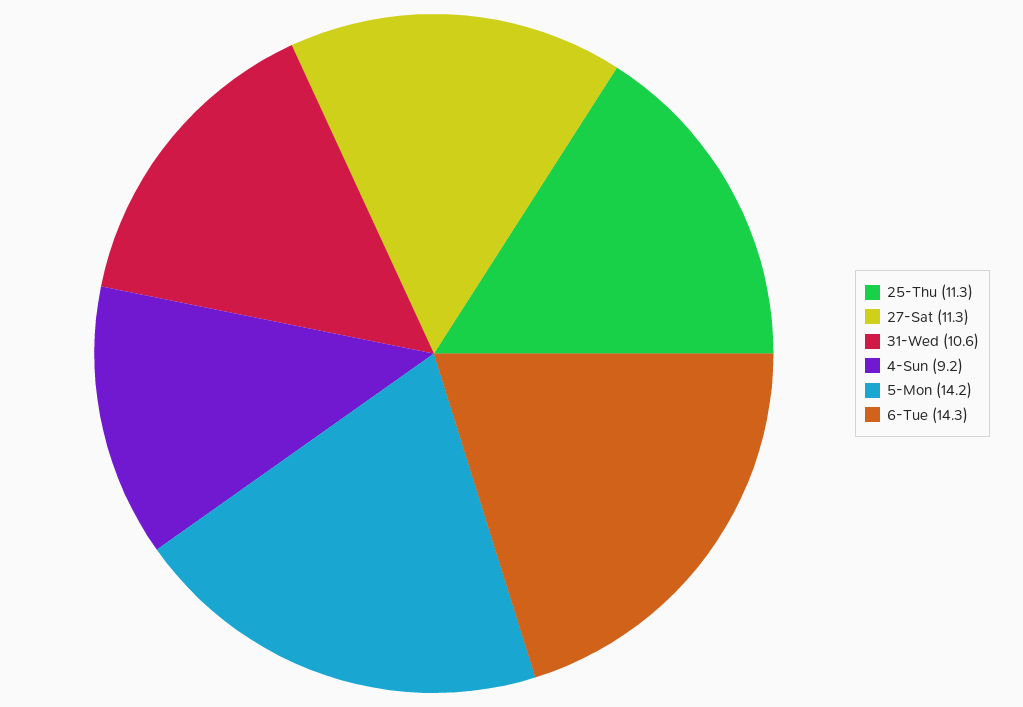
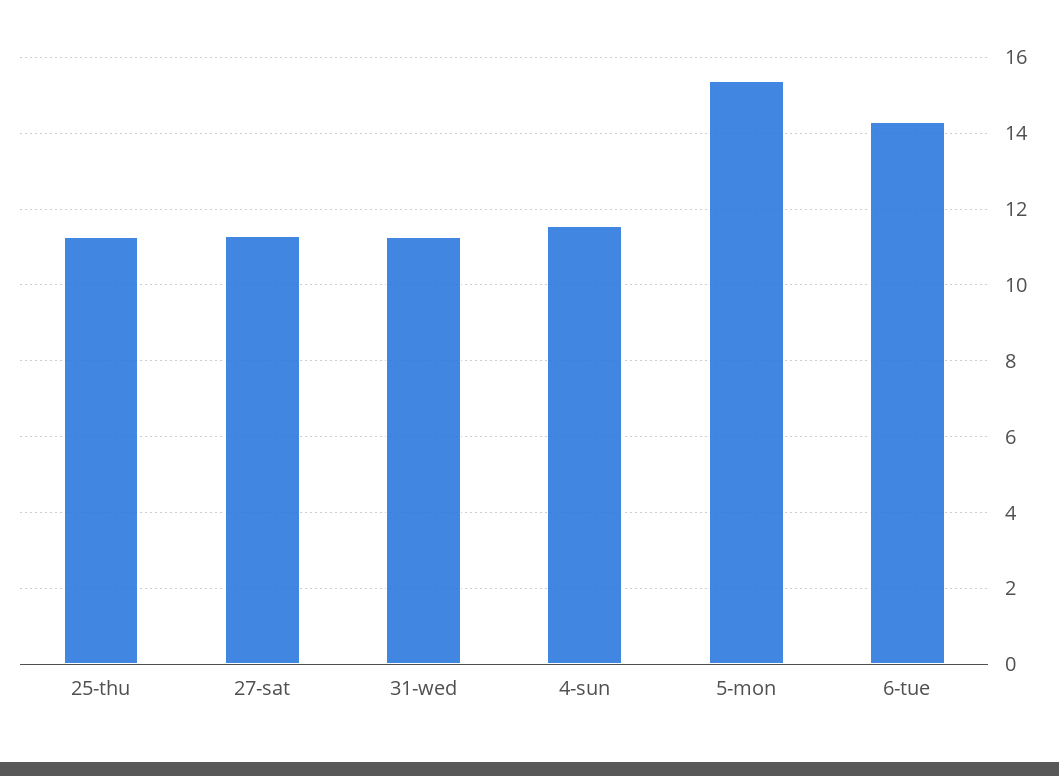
  {
    "25-Thu": 11.3,
    "27-Sat": 11.3,
-   "31-Wed": 10.6,
+   "31-Wed": 11.2,
-   "4-Sun": 9.2,
+   "4-Sun": 11.6,
-   "5-Mon": 14.2,
+   "5-Mon": 15.4,
    "6-Tue": 14.3
  }

